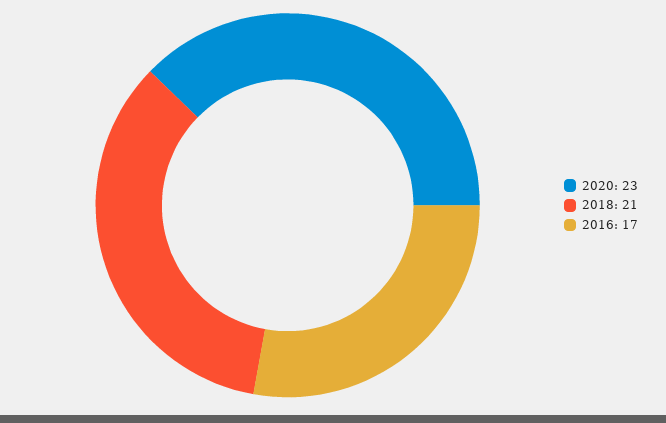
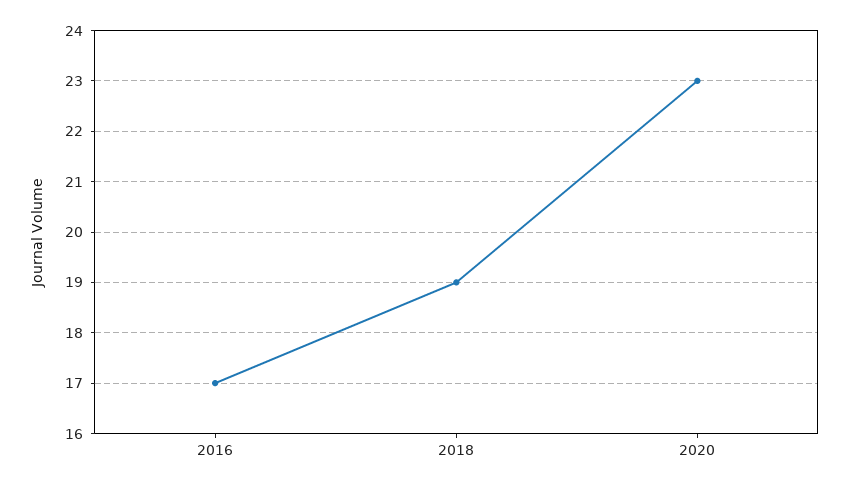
  {
    "2020": 23,
-   "2018": 21,
+   "2018": 19,
    "2016": 17
  }

